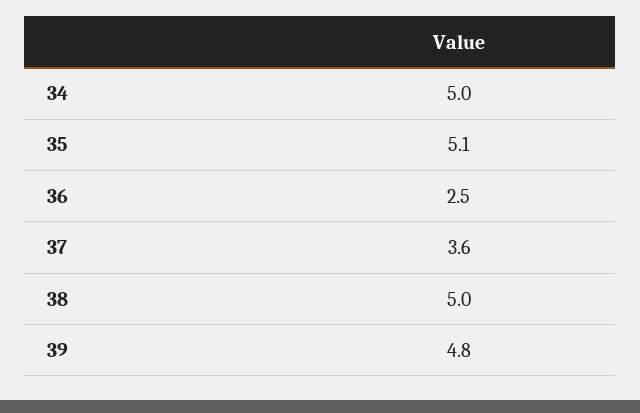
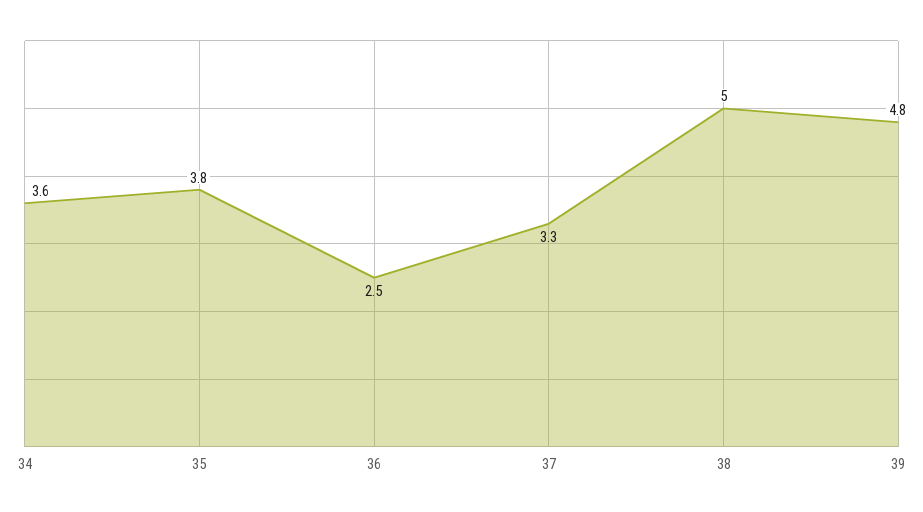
  {
-   "34": 5,
+   "34": 3.6,
-   "35": 5.1,
+   "35": 3.8,
    "36": 2.5,
-   "37": 3.6,
+   "37": 3.3,
    "38": 5,
    "39": 4.8
  }

